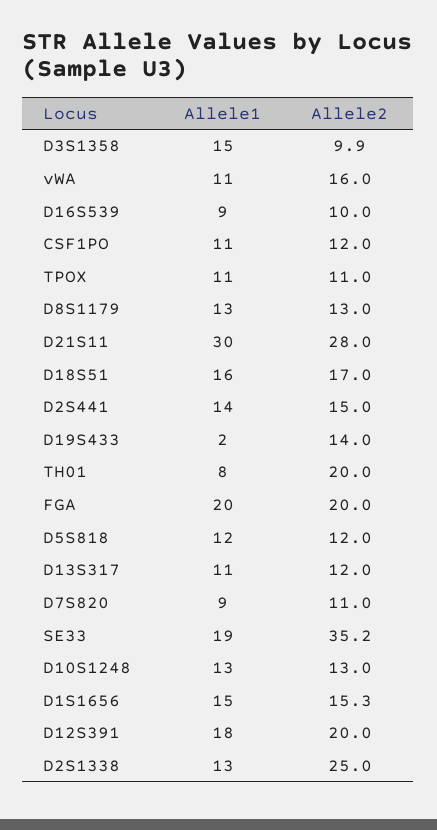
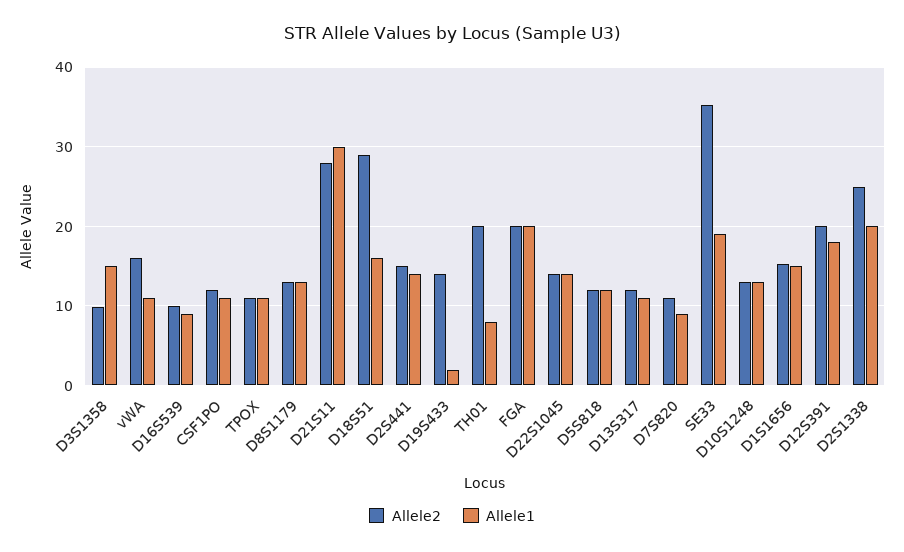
  {
    "Allele1": {
      "D3S1358": 15,
      "vWA": 11,
      "D16S539": 9,
      "CSF1PO": 11,
      "TPOX": 11,
      "D8S1179": 13,
      "D21S11": 30,
      "D18S51": 16,
      "D2S441": 14,
      "D19S433": 2,
      "TH01": 8,
      "FGA": 20,
      "D5S818": 12,
      "D13S317": 11,
      "D7S820": 9,
      "SE33": 19,
      "D10S1248": 13,
      "D1S1656": 15,
      "D12S391": 18,
-     "D2S1338": 13
+     "D2S1338": 20,
+     "D22S1045": 14
    },
    "Allele2": {
      "D3S1358": 9.9,
      "vWA": 16,
      "D16S539": 10,
      "CSF1PO": 12,
      "TPOX": 11,
      "D8S1179": 13,
      "D21S11": 28,
-     "D18S51": 17,
+     "D18S51": 29,
      "D2S441": 15,
      "D19S433": 14,
      "TH01": 20,
      "FGA": 20,
      "D5S818": 12,
      "D13S317": 12,
      "D7S820": 11,
      "SE33": 35.2,
      "D10S1248": 13,
      "D1S1656": 15.3,
      "D12S391": 20,
-     "D2S1338": 25
+     "D2S1338": 25,
+     "D22S1045": 14
    }
  }

